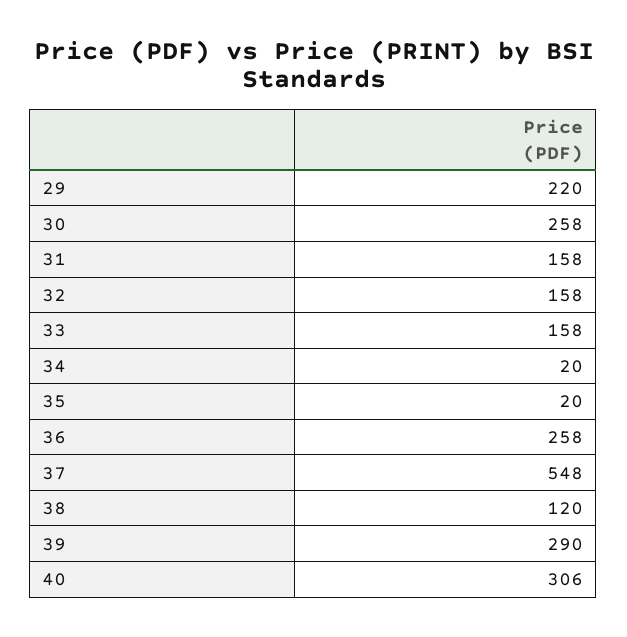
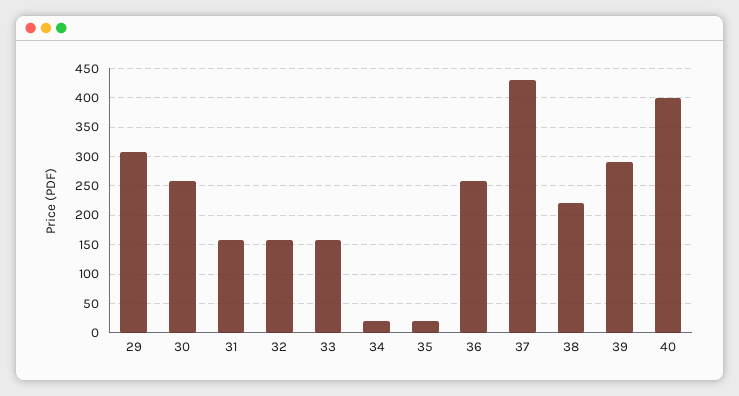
  {
-   "29": 220,
+   "29": 300,
    "30": 258,
    "31": 158,
    "32": 158,
    "33": 158,
    "34": 20,
    "35": 20,
    "36": 258,
-   "37": 548,
+   "37": 425,
-   "38": 120,
+   "38": 225,
    "39": 290,
-   "40": 306
+   "40": 400
  }

